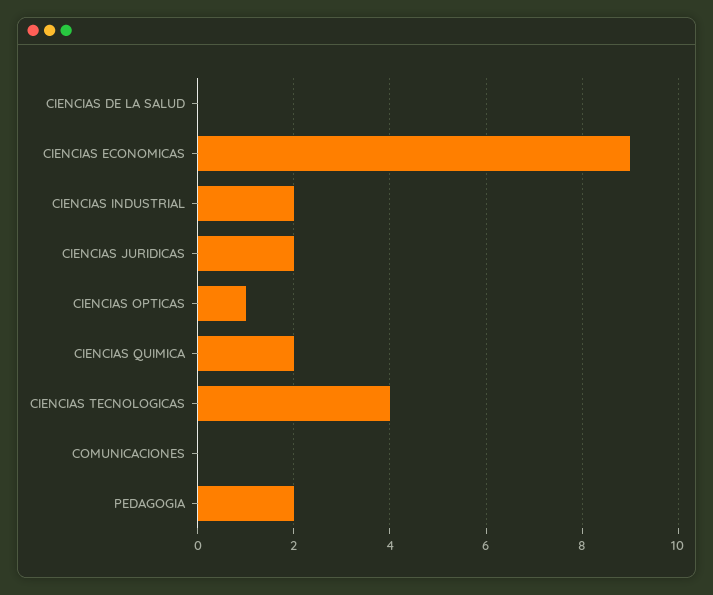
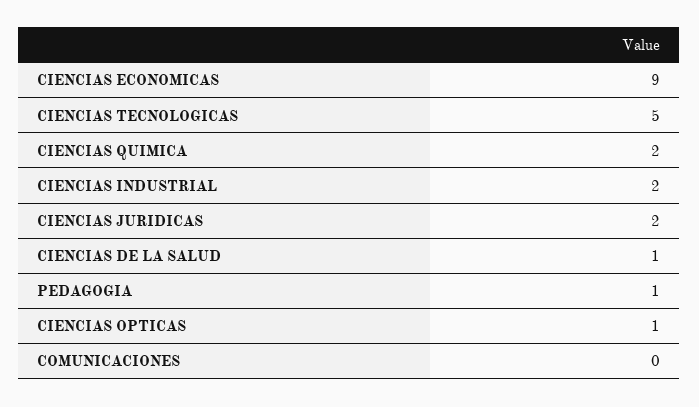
  {
-   "CIENCIAS DE LA SALUD": 0,
+   "CIENCIAS DE LA SALUD": 1,
    "CIENCIAS ECONOMICAS": 9,
    "CIENCIAS INDUSTRIAL": 2,
    "CIENCIAS JURIDICAS": 2,
    "CIENCIAS OPTICAS": 1,
    "CIENCIAS QUIMICA": 2,
-   "CIENCIAS TECNOLOGICAS": 4,
+   "CIENCIAS TECNOLOGICAS": 5,
    "COMUNICACIONES": 0,
-   "PEDAGOGIA": 2
+   "PEDAGOGIA": 1
  }

